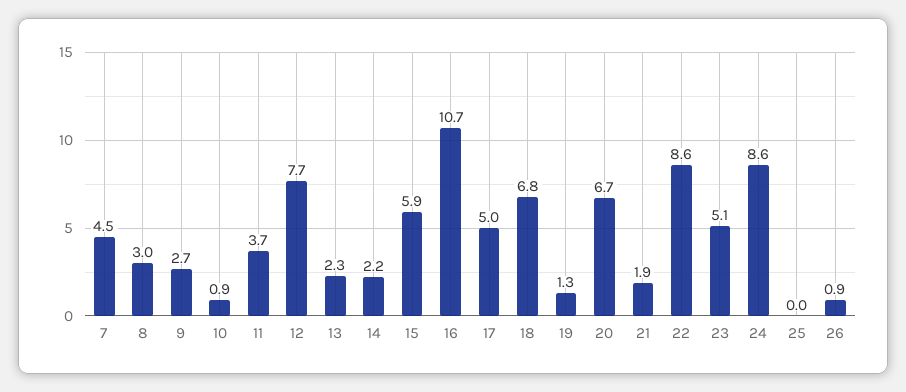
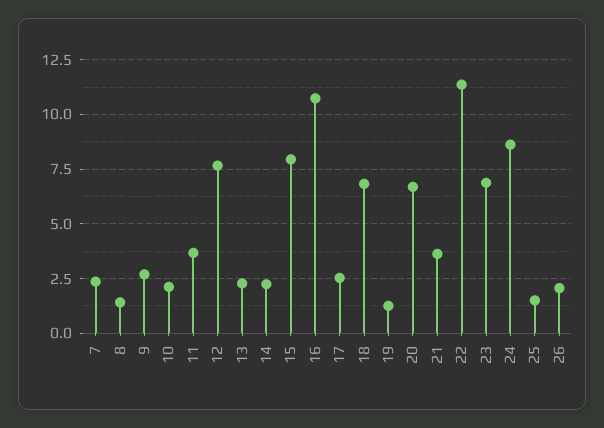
  {
-   "7": 4.5,
+   "7": 2.5,
-   "8": 3,
+   "8": 1.5,
    "9": 2.7,
-   "10": 0.9,
+   "10": 2,
    "11": 3.7,
    "12": 7.7,
    "13": 2.3,
    "14": 2.2,
-   "15": 5.9,
+   "15": 8,
    "16": 10.7,
-   "17": 5,
+   "17": 2.5,
    "18": 6.8,
    "19": 1.3,
    "20": 6.7,
-   "21": 1.9,
+   "21": 3.5,
-   "22": 8.6,
+   "22": 11.5,
-   "23": 5.1,
+   "23": 7,
    "24": 8.6,
-   "25": 0,
+   "25": 1.5,
-   "26": 0.9
+   "26": 2
  }

